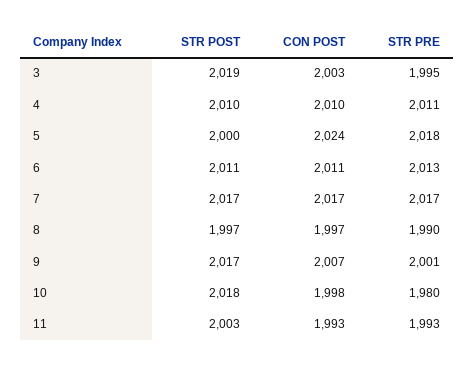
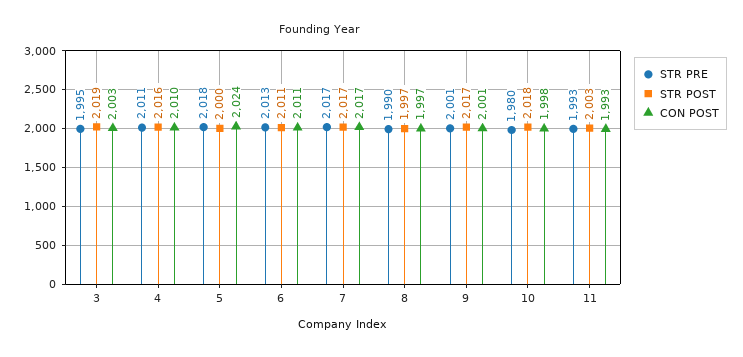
  {
    "STR POST": {
      "3": 2019,
-     "4": 2010,
+     "4": 2016,
      "5": 2000,
      "6": 2011,
      "7": 2017,
      "8": 1997,
      "9": 2017,
      "10": 2018,
      "11": 2003
    },
    "CON POST": {
      "3": 2003,
      "4": 2010,
      "5": 2024,
      "6": 2011,
      "7": 2017,
      "8": 1997,
-     "9": 2007,
+     "9": 2001,
      "10": 1998,
      "11": 1993
    },
    "STR PRE": {
      "3": 1995,
      "4": 2011,
      "5": 2018,
      "6": 2013,
      "7": 2017,
      "8": 1990,
      "9": 2001,
      "10": 1980,
      "11": 1993
    }
  }

